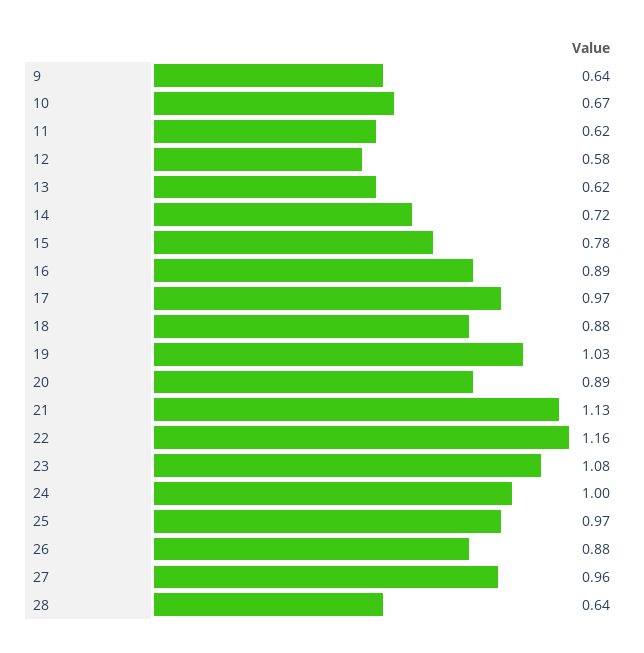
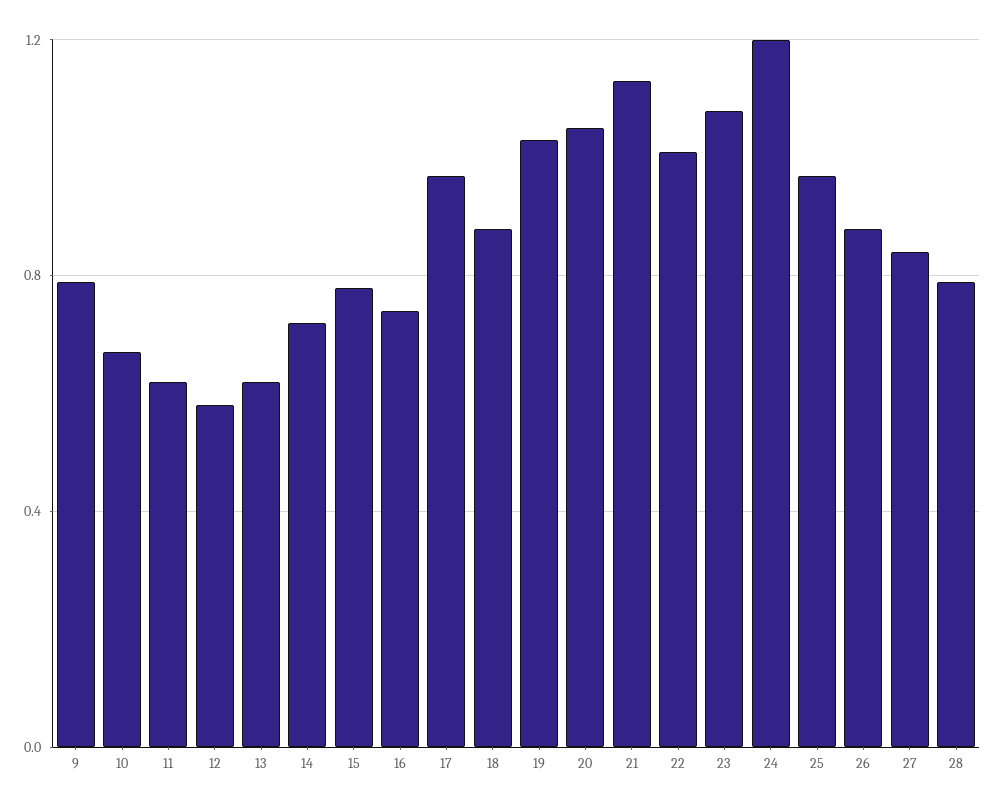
  {
-   "9": 0.64,
+   "9": 0.8,
    "10": 0.67,
    "11": 0.62,
    "12": 0.58,
    "13": 0.62,
    "14": 0.72,
    "15": 0.78,
-   "16": 0.89,
+   "16": 0.75,
    "17": 0.97,
    "18": 0.88,
    "19": 1.03,
-   "20": 0.89,
+   "20": 1.05,
    "21": 1.13,
-   "22": 1.16,
+   "22": 1,
    "23": 1.08,
-   "24": 1,
+   "24": 1.2,
    "25": 0.97,
    "26": 0.88,
-   "27": 0.96,
+   "27": 0.85,
-   "28": 0.64
+   "28": 0.8
  }

